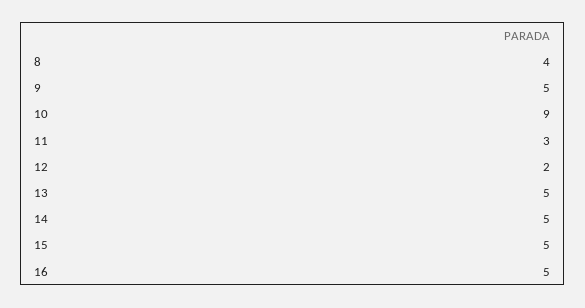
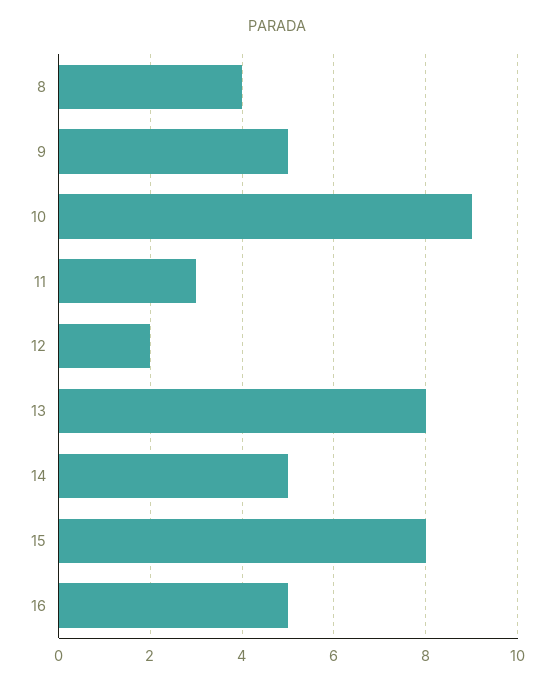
  {
    "8": 4,
    "9": 5,
    "10": 9,
    "11": 3,
    "12": 2,
-   "13": 5,
+   "13": 8,
    "14": 5,
-   "15": 5,
+   "15": 8,
    "16": 5
  }

